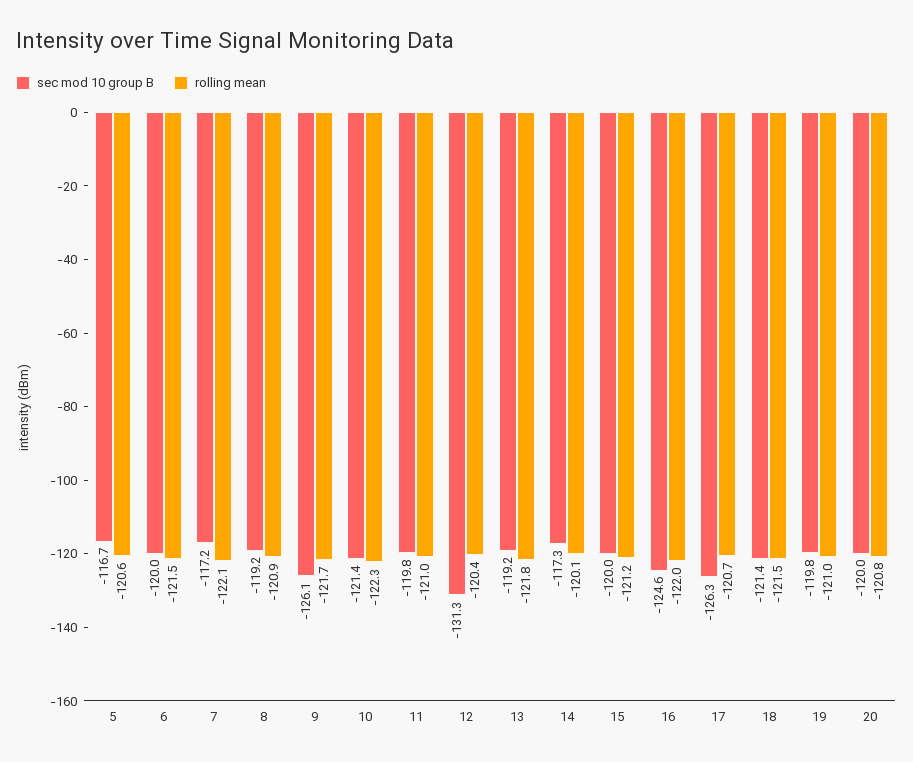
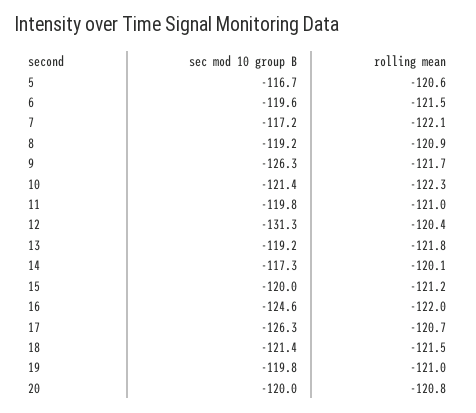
  {
    "sec mod 10 group B": {
      "5": -116.7,
-     "6": -120,
+     "6": -119.6,
      "7": -117.2,
      "8": -119.2,
-     "9": -126.1,
+     "9": -126.3,
      "10": -121.4,
      "11": -119.8,
      "12": -131.3,
      "13": -119.2,
      "14": -117.3,
      "15": -120,
      "16": -124.6,
      "17": -126.3,
      "18": -121.4,
      "19": -119.8,
      "20": -120
    },
    "rolling mean": {
      "5": -120.6,
      "6": -121.5,
      "7": -122.1,
      "8": -120.9,
      "9": -121.7,
      "10": -122.3,
      "11": -121,
      "12": -120.4,
      "13": -121.8,
      "14": -120.1,
      "15": -121.2,
      "16": -122,
      "17": -120.7,
      "18": -121.5,
      "19": -121,
      "20": -120.8
    }
  }

